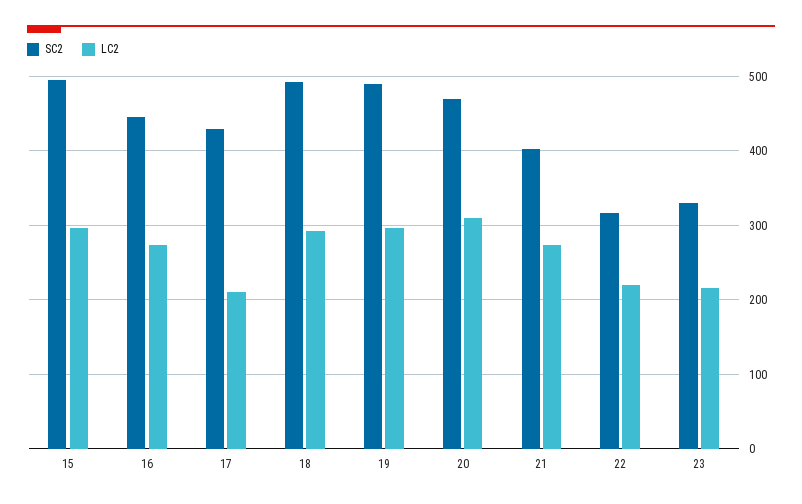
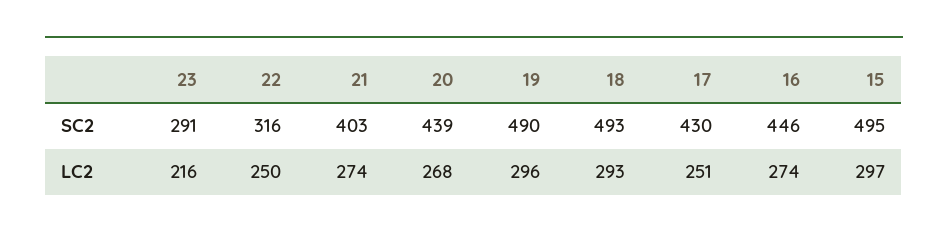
  {
    "SC2": {
      "15": 495,
      "16": 446,
      "17": 430,
      "18": 493,
      "19": 490,
-     "20": 470,
+     "20": 439,
      "21": 403,
      "22": 316,
-     "23": 330
+     "23": 291
    },
    "LC2": {
      "15": 297,
      "16": 274,
-     "17": 210,
+     "17": 251,
      "18": 293,
      "19": 296,
-     "20": 310,
+     "20": 268,
      "21": 274,
-     "22": 220,
+     "22": 250,
      "23": 216
    }
  }

